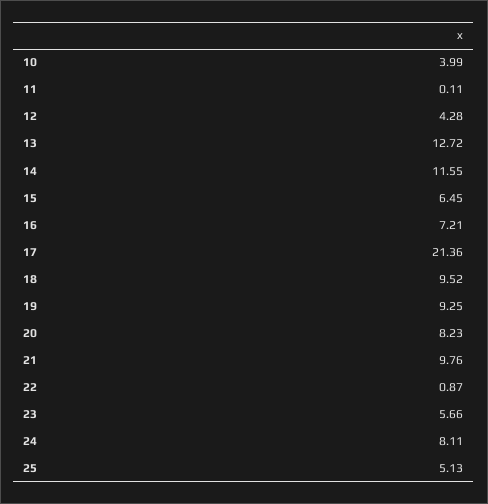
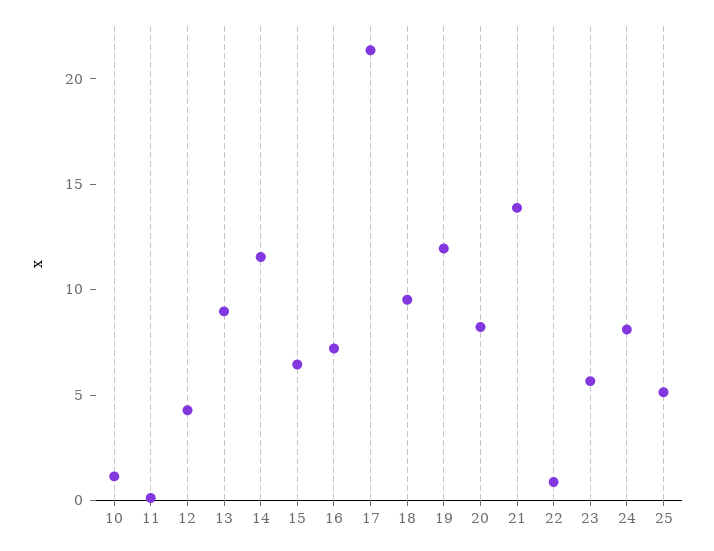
  {
-   "10": 3.99,
+   "10": 1,
    "11": 0.11,
    "12": 4.28,
-   "13": 12.72,
+   "13": 9,
    "14": 11.55,
    "15": 6.45,
    "16": 7.21,
    "17": 21.36,
    "18": 9.52,
-   "19": 9.25,
+   "19": 12,
    "20": 8.23,
-   "21": 9.76,
+   "21": 14,
    "22": 0.87,
    "23": 5.66,
    "24": 8.11,
    "25": 5.13
  }

